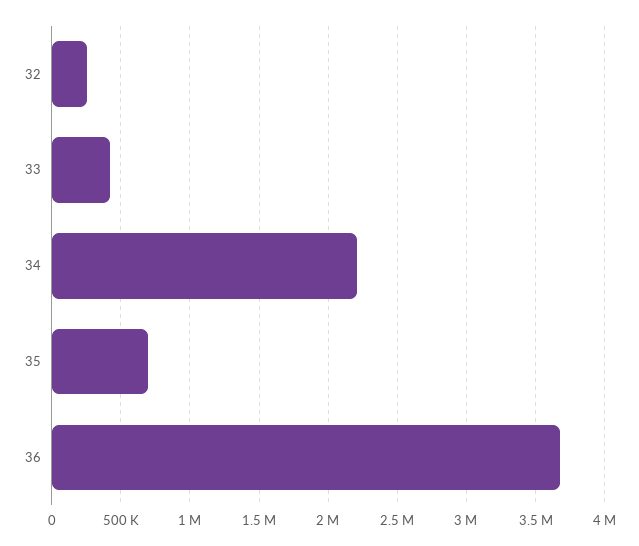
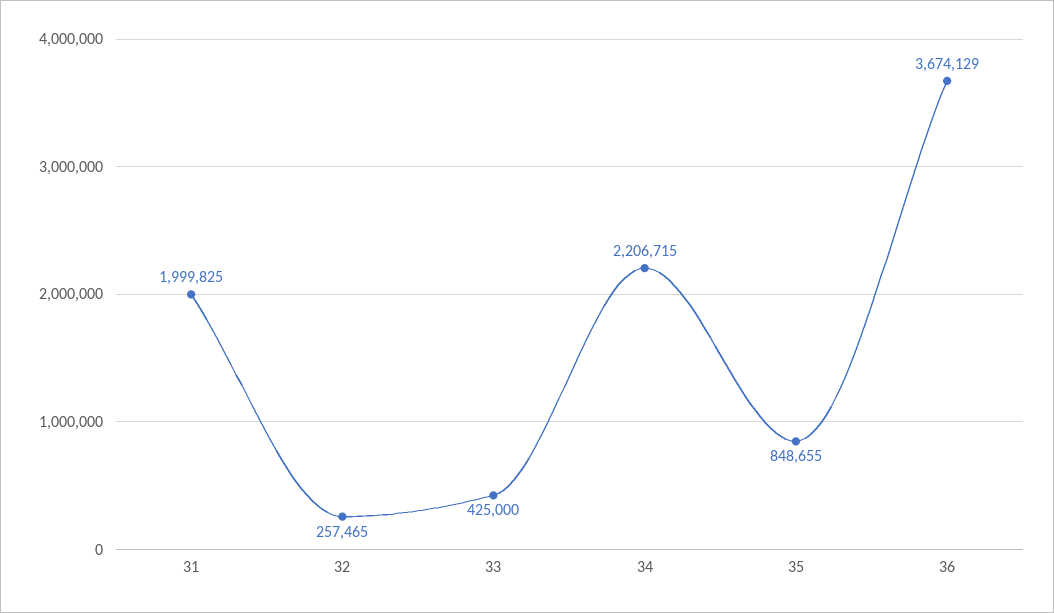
  {
    "32": 257465,
    "33": 425000,
    "34": 2206715,
-   "35": 700000,
+   "35": 848655,
-   "36": 3674129
+   "36": 3674129,
+   "31": 1999825
  }

